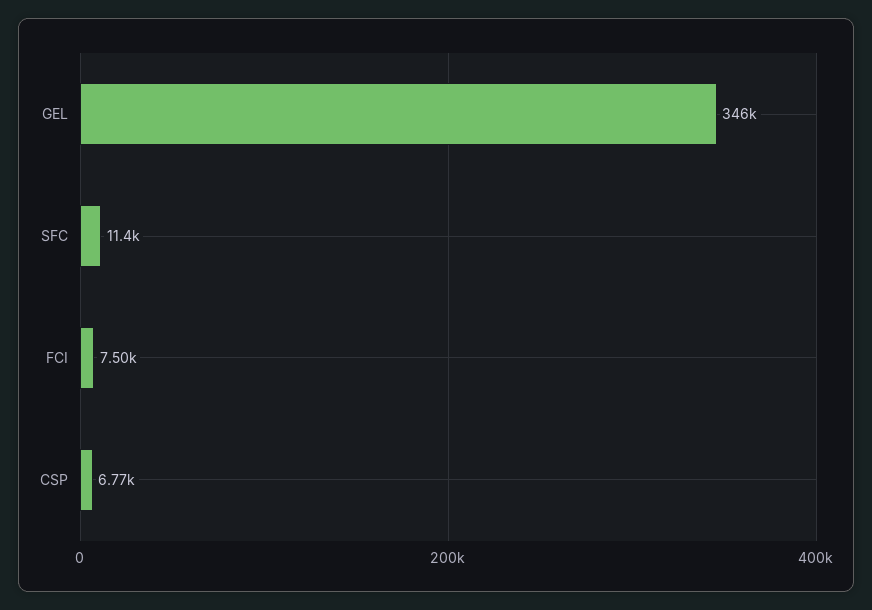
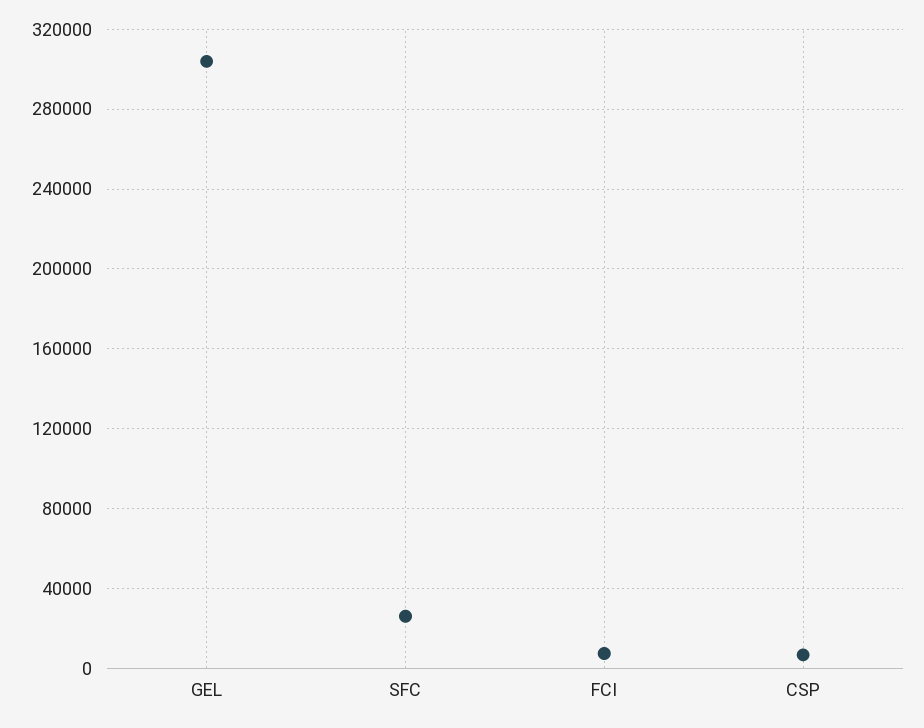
  {
-   "GEL": 346000,
+   "GEL": 305000,
-   "SFC": 11400,
+   "SFC": 25000,
    "FCI": 7500,
    "CSP": 6770
  }

